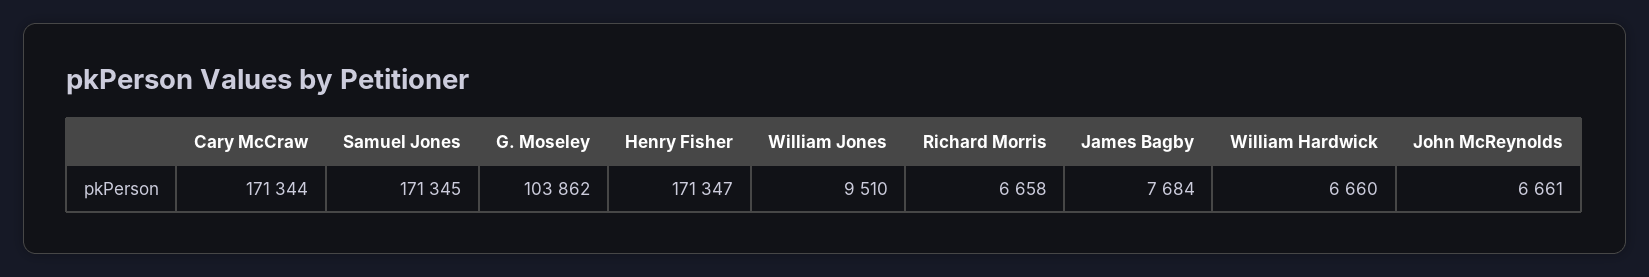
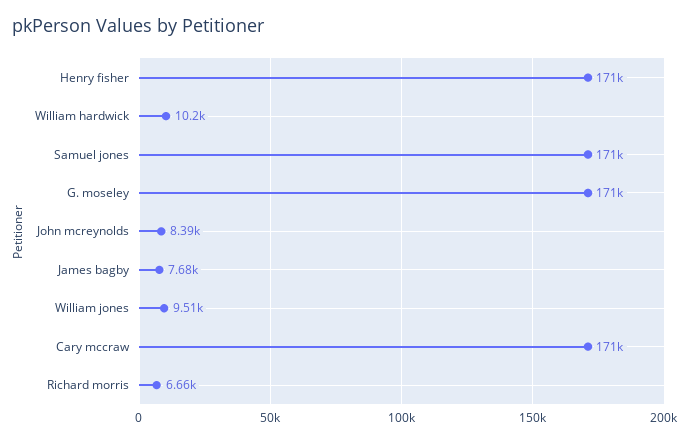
  {
    "Cary McCraw": 171344,
    "Samuel Jones": 171345,
-   "G. Moseley": 103862,
+   "G. Moseley": 171000,
    "Henry Fisher": 171347,
    "William Jones": 9510,
    "Richard Morris": 6658,
    "James Bagby": 7684,
-   "William Hardwick": 6660,
+   "William Hardwick": 10200,
-   "John McReynolds": 6661
+   "John McReynolds": 8390
  }

